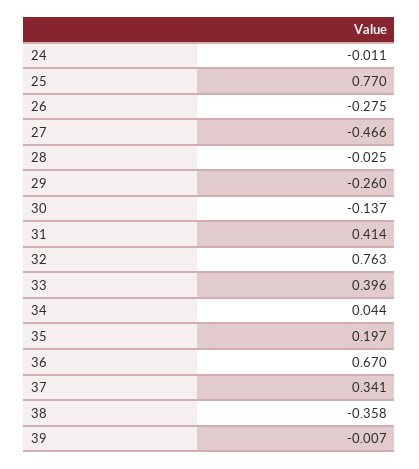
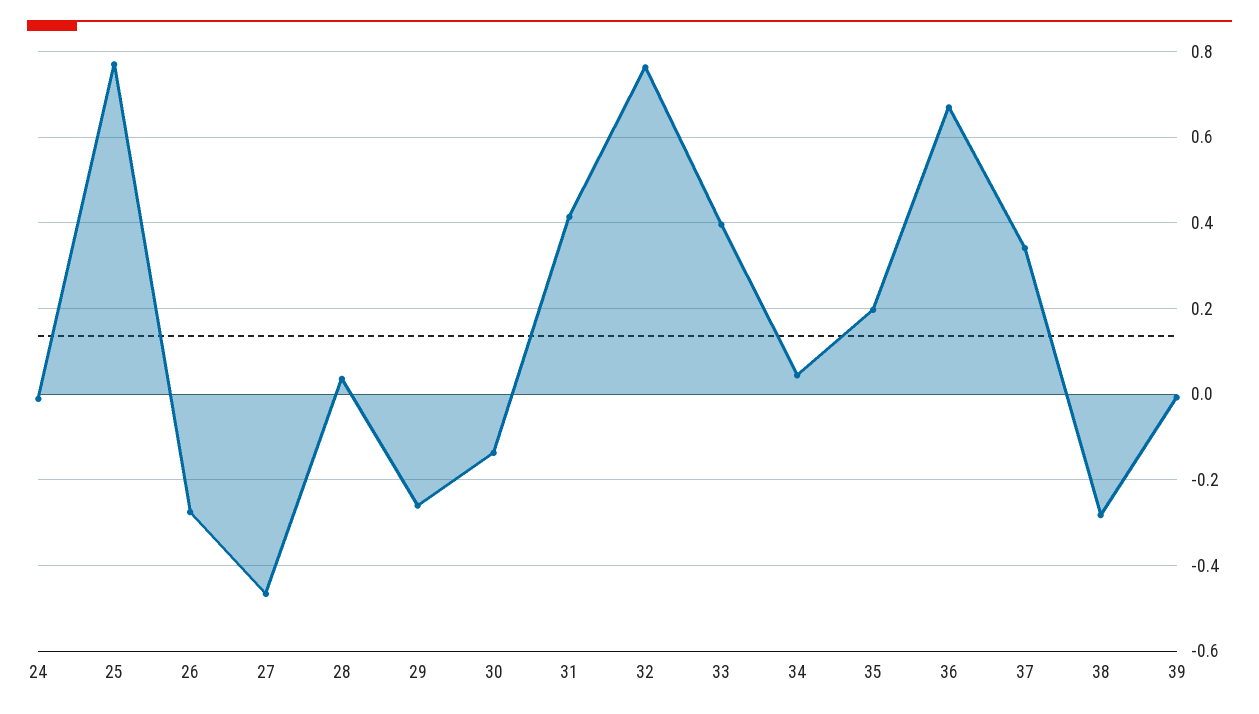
  {
    "24": -0.011,
    "25": 0.77,
    "26": -0.275,
    "27": -0.466,
-   "28": -0.025,
+   "28": 0.04,
    "29": -0.26,
    "30": -0.137,
    "31": 0.414,
    "32": 0.763,
    "33": 0.396,
    "34": 0.044,
    "35": 0.197,
    "36": 0.67,
    "37": 0.341,
-   "38": -0.358,
+   "38": -0.28,
    "39": -0.007
  }

